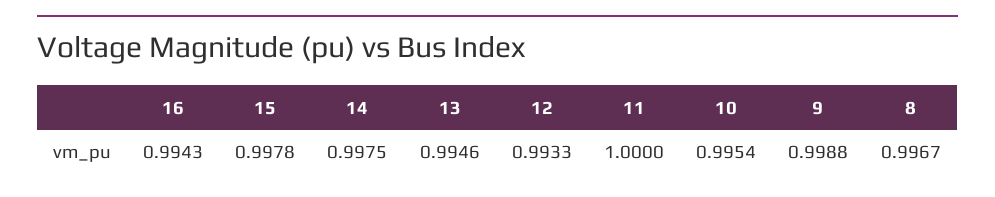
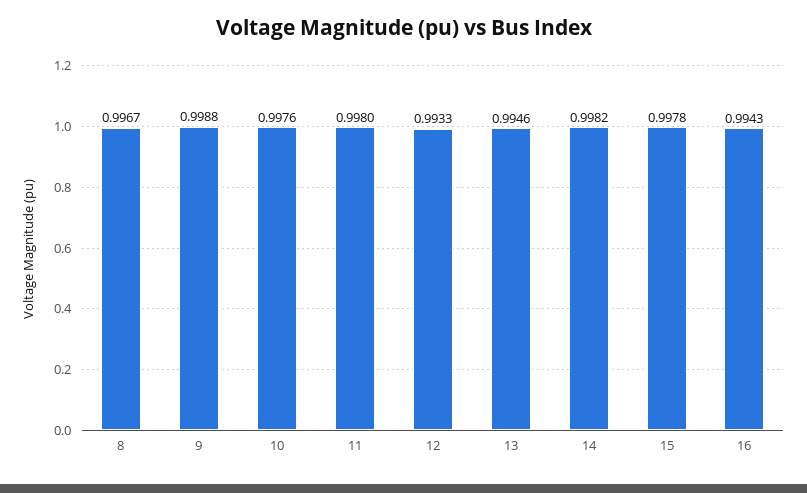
  {
    "16": 0.9943,
    "15": 0.9978,
-   "14": 0.9975,
+   "14": 0.9982,
    "13": 0.9946,
    "12": 0.9933,
-   "11": 1,
+   "11": 0.998,
-   "10": 0.9954,
+   "10": 0.9976,
    "9": 0.9988,
    "8": 0.9967
  }

